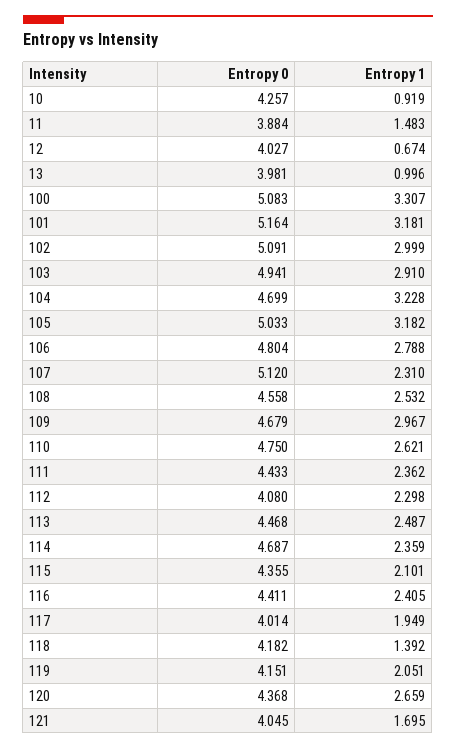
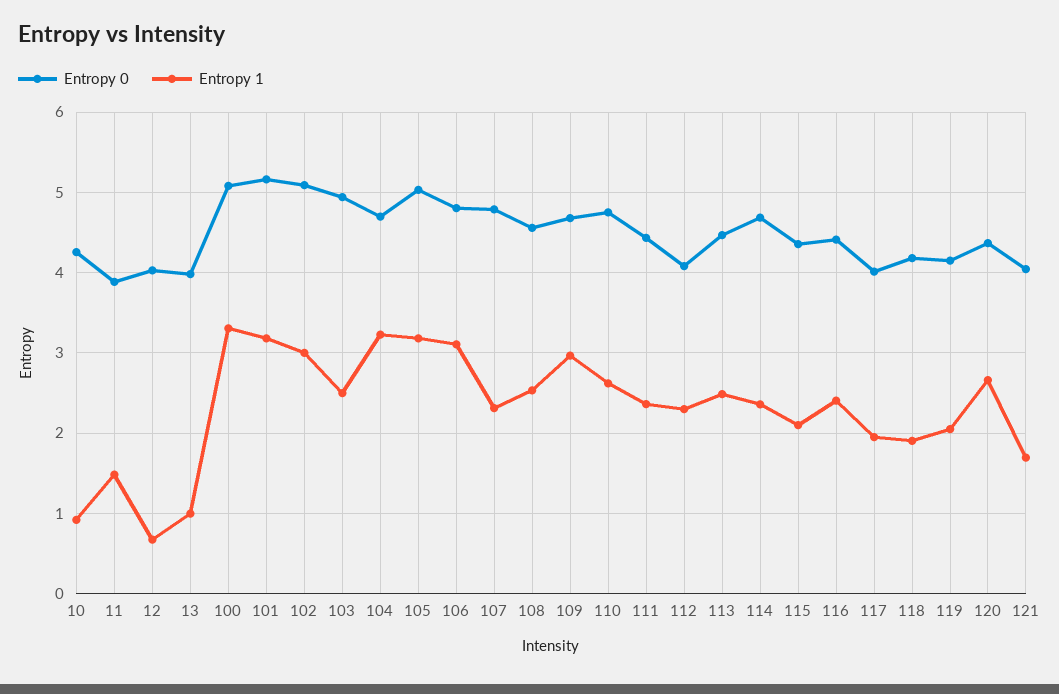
  {
    "Entropy 0": {
      "10": 4.257,
      "11": 3.884,
      "12": 4.027,
      "13": 3.981,
      "100": 5.083,
      "101": 5.164,
      "102": 5.091,
      "103": 4.941,
      "104": 4.699,
      "105": 5.033,
      "106": 4.804,
-     "107": 5.12,
+     "107": 4.8,
      "108": 4.558,
      "109": 4.679,
      "110": 4.75,
      "111": 4.433,
      "112": 4.08,
      "113": 4.468,
      "114": 4.687,
      "115": 4.355,
      "116": 4.411,
      "117": 4.014,
      "118": 4.182,
      "119": 4.151,
      "120": 4.368,
      "121": 4.045
    },
    "Entropy 1": {
      "10": 0.919,
      "11": 1.483,
      "12": 0.674,
      "13": 0.996,
      "100": 3.307,
      "101": 3.181,
      "102": 2.999,
-     "103": 2.91,
+     "103": 2.5,
      "104": 3.228,
      "105": 3.182,
-     "106": 2.788,
+     "106": 3.1,
      "107": 2.31,
      "108": 2.532,
      "109": 2.967,
      "110": 2.621,
      "111": 2.362,
      "112": 2.298,
      "113": 2.487,
      "114": 2.359,
      "115": 2.101,
      "116": 2.405,
      "117": 1.949,
-     "118": 1.392,
+     "118": 1.9,
      "119": 2.051,
      "120": 2.659,
      "121": 1.695
    }
  }

